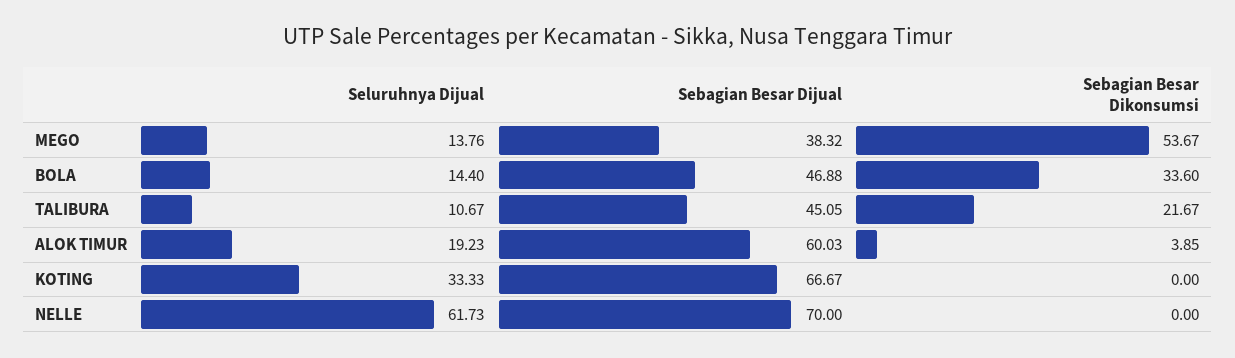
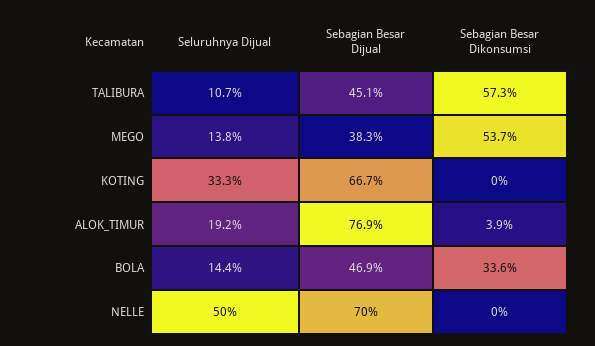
  {
    "Seluruhnya Dijual": {
      "MEGO": 13.76,
      "BOLA": 14.4,
      "TALIBURA": 10.67,
      "ALOK TIMUR": 19.23,
      "KOTING": 33.33,
-     "NELLE": 61.73
+     "NELLE": 50
    },
    "Sebagian Besar Dijual": {
      "MEGO": 38.32,
      "BOLA": 46.88,
      "TALIBURA": 45.05,
-     "ALOK TIMUR": 60.03,
+     "ALOK TIMUR": 76.9,
      "KOTING": 66.67,
      "NELLE": 70
    },
    "Sebagian Besar Dikonsumsi": {
      "MEGO": 53.67,
      "BOLA": 33.6,
-     "TALIBURA": 21.67,
+     "TALIBURA": 57.3,
      "ALOK TIMUR": 3.85,
      "KOTING": 0,
      "NELLE": 0
    }
  }

